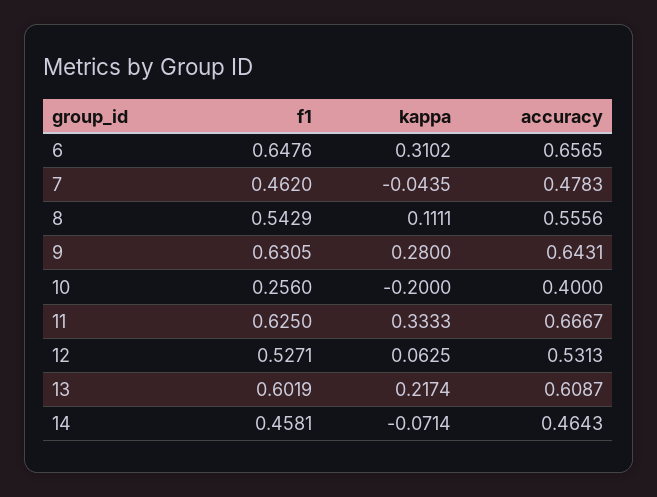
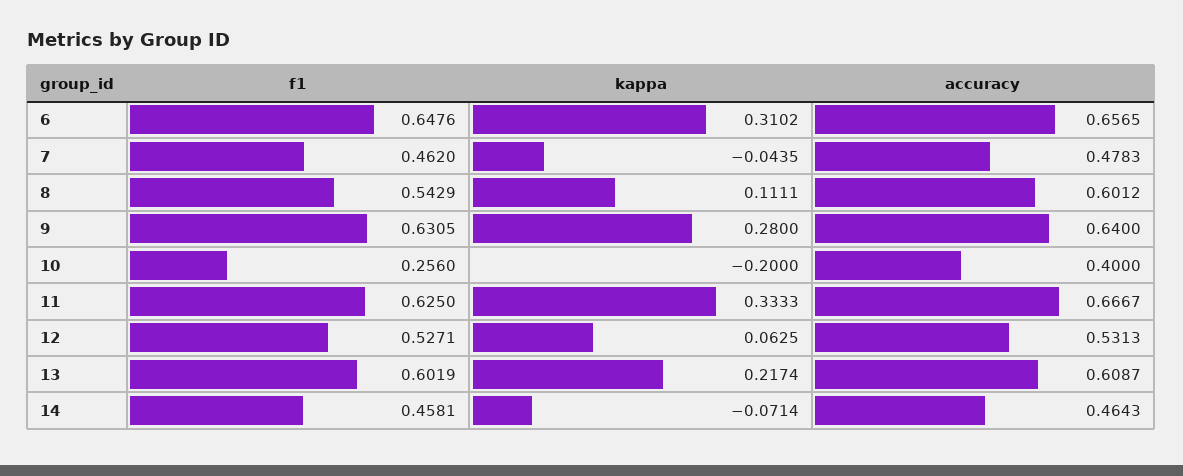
  {
    "f1": {
      "6": 0.6476,
      "7": 0.462,
      "8": 0.5429,
      "9": 0.6305,
      "10": 0.256,
      "11": 0.625,
      "12": 0.5271,
      "13": 0.6019,
      "14": 0.4581
    },
    "kappa": {
      "6": 0.3102,
      "7": -0.0435,
      "8": 0.1111,
      "9": 0.28,
      "10": -0.2,
      "11": 0.3333,
      "12": 0.0625,
      "13": 0.2174,
      "14": -0.0714
    },
    "accuracy": {
      "6": 0.6565,
      "7": 0.4783,
-     "8": 0.5556,
+     "8": 0.6012,
-     "9": 0.6431,
+     "9": 0.64,
      "10": 0.4,
      "11": 0.6667,
      "12": 0.5313,
      "13": 0.6087,
      "14": 0.4643
    }
  }

